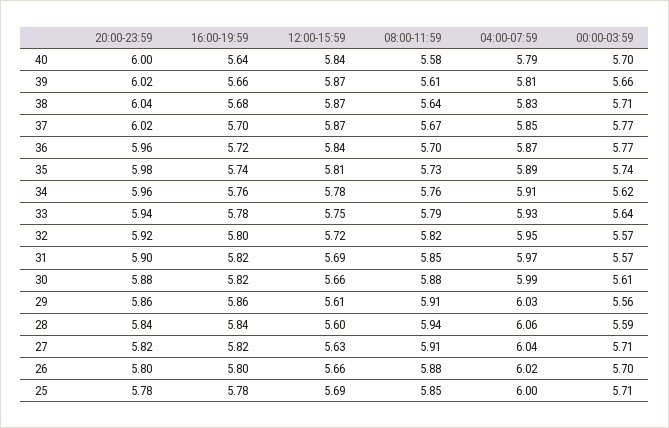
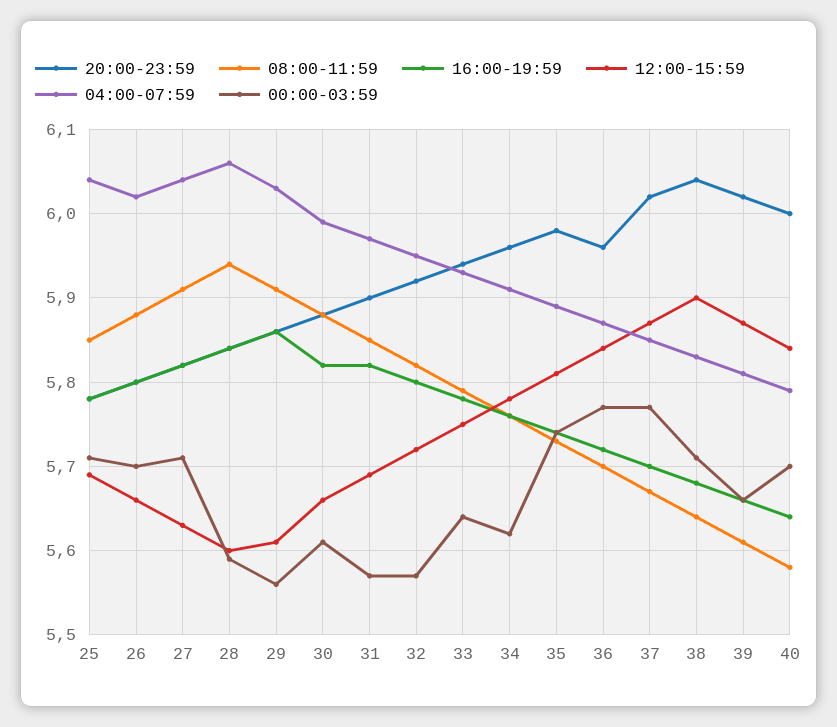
  {
    "20:00-23:59": {
      "40": 6,
      "39": 6.02,
      "38": 6.04,
      "37": 6.02,
      "36": 5.96,
      "35": 5.98,
      "34": 5.96,
      "33": 5.94,
      "32": 5.92,
      "31": 5.9,
      "30": 5.88,
      "29": 5.86,
      "28": 5.84,
      "27": 5.82,
      "26": 5.8,
      "25": 5.78
    },
    "16:00-19:59": {
      "40": 5.64,
      "39": 5.66,
      "38": 5.68,
      "37": 5.7,
      "36": 5.72,
      "35": 5.74,
      "34": 5.76,
      "33": 5.78,
      "32": 5.8,
      "31": 5.82,
      "30": 5.82,
      "29": 5.86,
      "28": 5.84,
      "27": 5.82,
      "26": 5.8,
      "25": 5.78
    },
    "12:00-15:59": {
      "40": 5.84,
      "39": 5.87,
-     "38": 5.87,
+     "38": 5.9,
      "37": 5.87,
      "36": 5.84,
      "35": 5.81,
      "34": 5.78,
      "33": 5.75,
      "32": 5.72,
      "31": 5.69,
      "30": 5.66,
      "29": 5.61,
      "28": 5.6,
      "27": 5.63,
      "26": 5.66,
      "25": 5.69
    },
    "08:00-11:59": {
      "40": 5.58,
      "39": 5.61,
      "38": 5.64,
      "37": 5.67,
      "36": 5.7,
      "35": 5.73,
      "34": 5.76,
      "33": 5.79,
      "32": 5.82,
      "31": 5.85,
      "30": 5.88,
      "29": 5.91,
      "28": 5.94,
      "27": 5.91,
      "26": 5.88,
      "25": 5.85
    },
    "04:00-07:59": {
      "40": 5.79,
      "39": 5.81,
      "38": 5.83,
      "37": 5.85,
      "36": 5.87,
      "35": 5.89,
      "34": 5.91,
      "33": 5.93,
      "32": 5.95,
      "31": 5.97,
      "30": 5.99,
      "29": 6.03,
      "28": 6.06,
      "27": 6.04,
      "26": 6.02,
-     "25": 6
+     "25": 6.04
    },
    "00:00-03:59": {
      "40": 5.7,
      "39": 5.66,
      "38": 5.71,
      "37": 5.77,
      "36": 5.77,
      "35": 5.74,
      "34": 5.62,
      "33": 5.64,
      "32": 5.57,
      "31": 5.57,
      "30": 5.61,
      "29": 5.56,
      "28": 5.59,
      "27": 5.71,
      "26": 5.7,
      "25": 5.71
    }
  }

